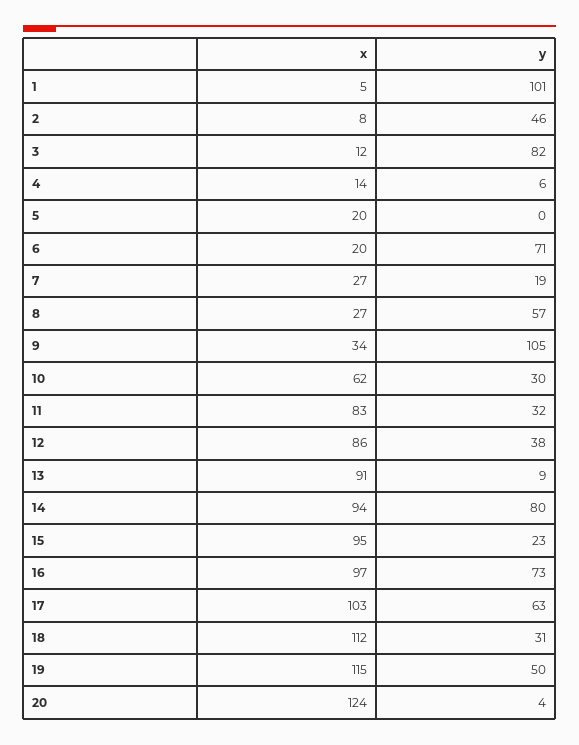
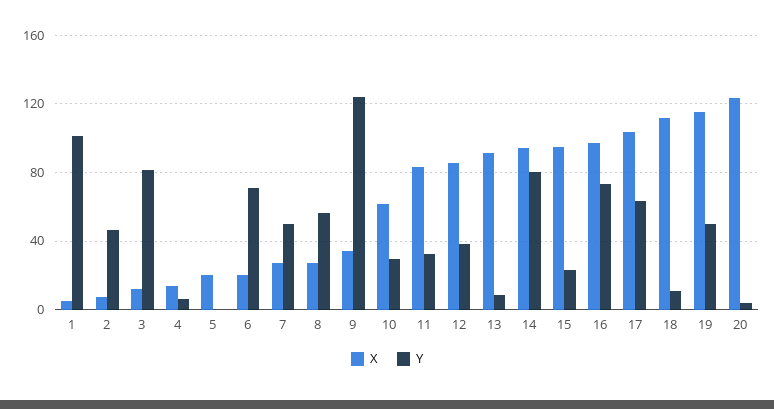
  {
    "x": {
      "1": 5,
      "2": 8,
      "3": 12,
      "4": 14,
      "5": 20,
      "6": 20,
      "7": 27,
      "8": 27,
      "9": 34,
      "10": 62,
      "11": 83,
      "12": 86,
      "13": 91,
      "14": 94,
      "15": 95,
      "16": 97,
      "17": 103,
      "18": 112,
      "19": 115,
      "20": 124
    },
    "y": {
      "1": 101,
      "2": 46,
      "3": 82,
      "4": 6,
      "5": 0,
      "6": 71,
-     "7": 19,
+     "7": 50,
      "8": 57,
-     "9": 105,
+     "9": 125,
      "10": 30,
      "11": 32,
      "12": 38,
      "13": 9,
      "14": 80,
      "15": 23,
      "16": 73,
      "17": 63,
-     "18": 31,
+     "18": 10,
      "19": 50,
      "20": 4
    }
  }

